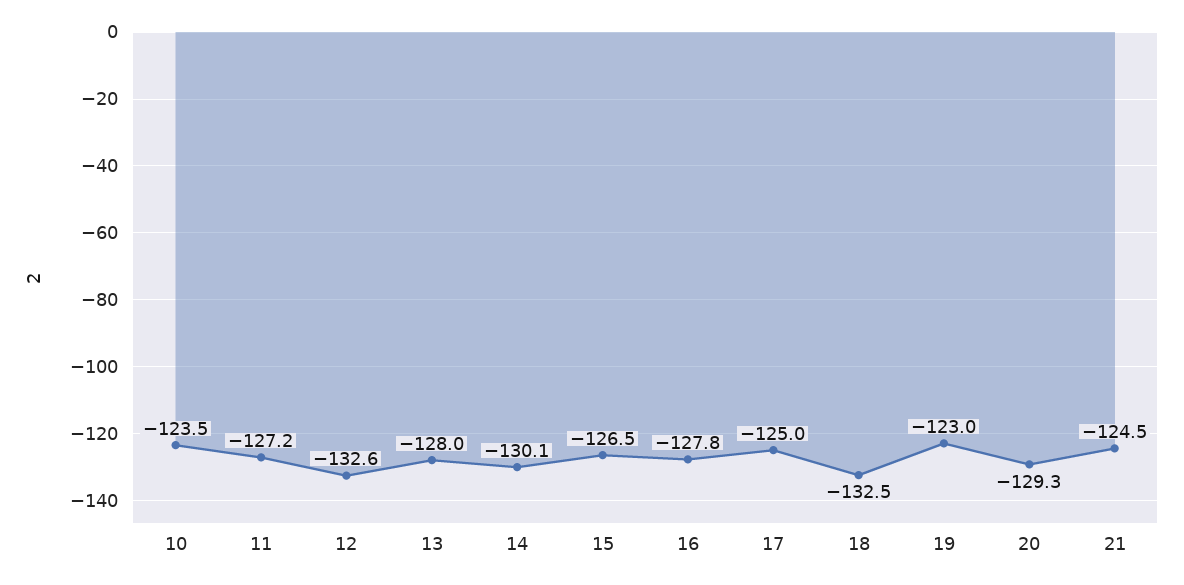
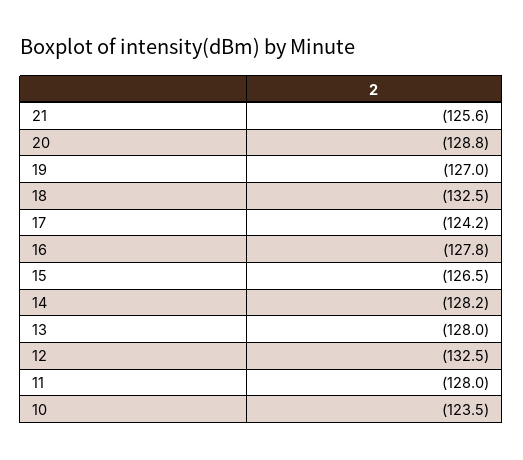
  {
    "10": -123.5,
-   "11": -127.2,
+   "11": -128,
-   "12": -132.6,
+   "12": -132.5,
    "13": -128,
-   "14": -130.1,
+   "14": -128.2,
    "15": -126.5,
    "16": -127.8,
-   "17": -125,
+   "17": -124.2,
    "18": -132.5,
-   "19": -123,
+   "19": -127,
-   "20": -129.3,
+   "20": -128.8,
-   "21": -124.5
+   "21": -125.6
  }

